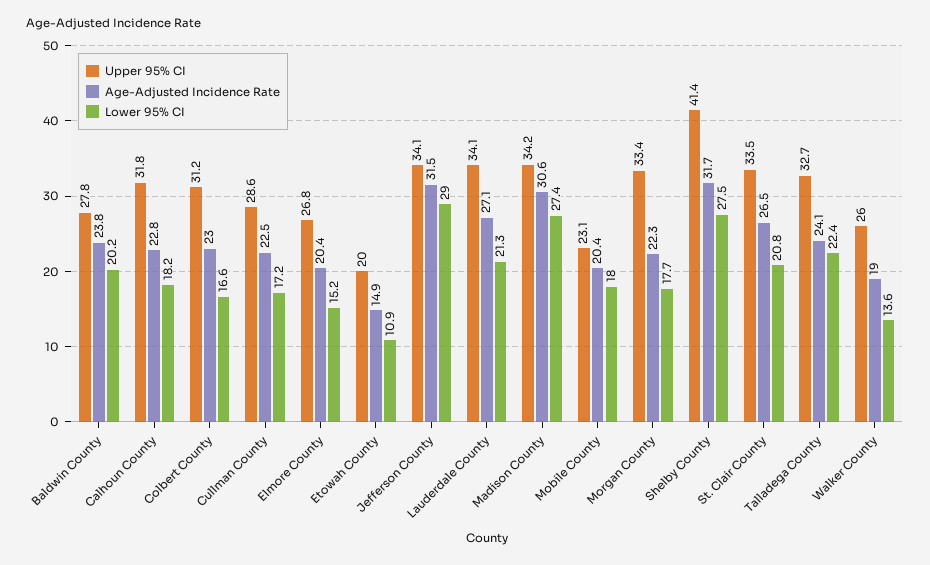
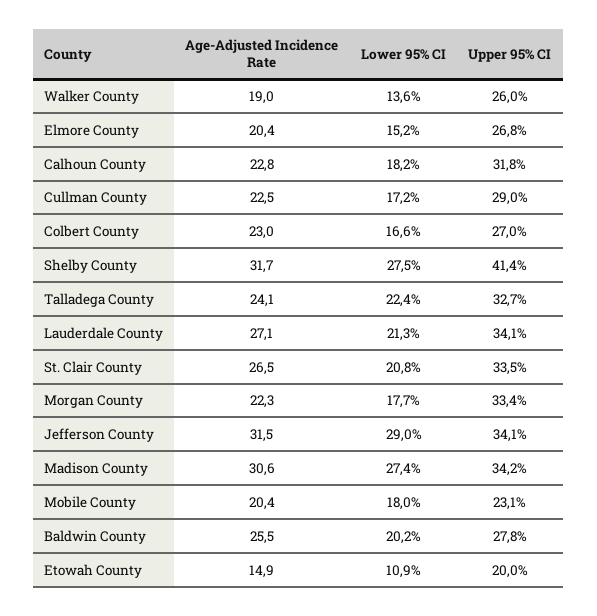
  {
    "Upper 95% CI": {
      "Baldwin County": 27.8,
      "Calhoun County": 31.8,
-     "Colbert County": 31.2,
+     "Colbert County": 27,
-     "Cullman County": 28.6,
+     "Cullman County": 29,
      "Elmore County": 26.8,
      "Etowah County": 20,
      "Jefferson County": 34.1,
      "Lauderdale County": 34.1,
      "Madison County": 34.2,
      "Mobile County": 23.1,
      "Morgan County": 33.4,
      "Shelby County": 41.4,
      "St. Clair County": 33.5,
      "Talladega County": 32.7,
      "Walker County": 26
    },
    "Age-Adjusted Incidence Rate": {
-     "Baldwin County": 23.8,
+     "Baldwin County": 25.5,
      "Calhoun County": 22.8,
      "Colbert County": 23,
      "Cullman County": 22.5,
      "Elmore County": 20.4,
      "Etowah County": 14.9,
      "Jefferson County": 31.5,
      "Lauderdale County": 27.1,
      "Madison County": 30.6,
      "Mobile County": 20.4,
      "Morgan County": 22.3,
      "Shelby County": 31.7,
      "St. Clair County": 26.5,
      "Talladega County": 24.1,
      "Walker County": 19
    },
    "Lower 95% CI": {
      "Baldwin County": 20.2,
      "Calhoun County": 18.2,
      "Colbert County": 16.6,
      "Cullman County": 17.2,
      "Elmore County": 15.2,
      "Etowah County": 10.9,
      "Jefferson County": 29,
      "Lauderdale County": 21.3,
      "Madison County": 27.4,
      "Mobile County": 18,
      "Morgan County": 17.7,
      "Shelby County": 27.5,
      "St. Clair County": 20.8,
      "Talladega County": 22.4,
      "Walker County": 13.6
    }
  }

